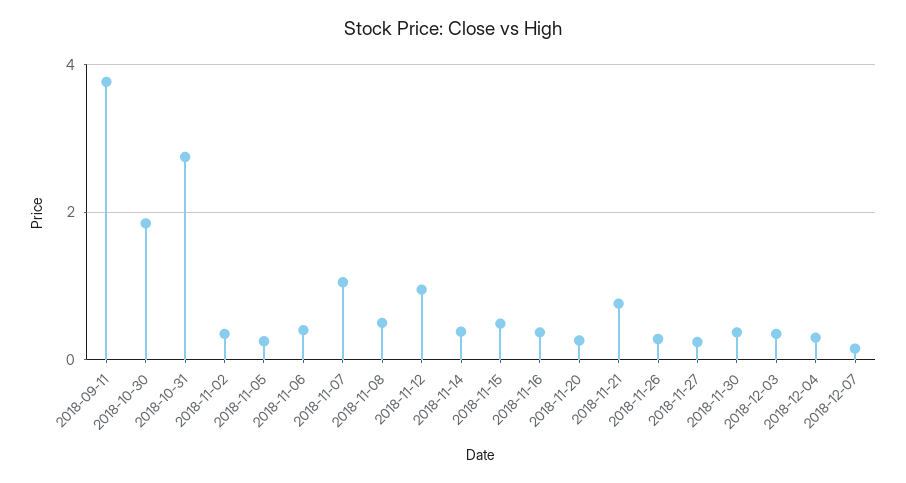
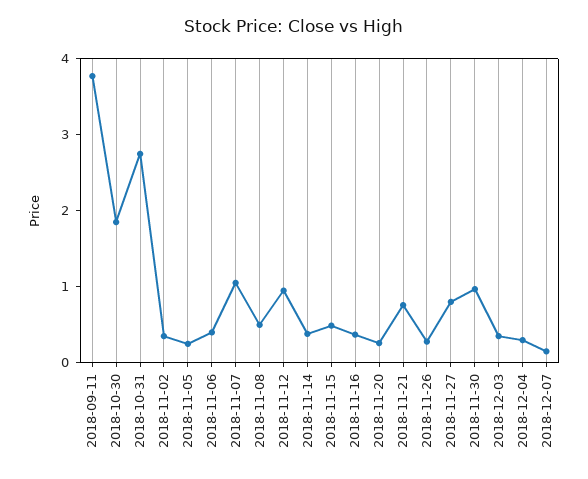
  {
    "2018-09-11": 3.8,
    "2018-10-30": 1.8,
    "2018-10-31": 2.8,
    "2018-11-02": 0.4,
    "2018-11-05": 0.2,
    "2018-11-06": 0.4,
    "2018-11-07": 1,
    "2018-11-08": 0.6,
    "2018-11-12": 1,
    "2018-11-14": 0.4,
    "2018-11-15": 0.4,
    "2018-11-16": 0.4,
    "2018-11-20": 0.2,
    "2018-11-21": 0.8,
    "2018-11-26": 0.2,
-   "2018-11-27": 0.2,
+   "2018-11-27": 0.8,
-   "2018-11-30": 0.4,
+   "2018-11-30": 1,
    "2018-12-03": 0.4,
    "2018-12-04": 0.4,
    "2018-12-07": 0.2
  }

